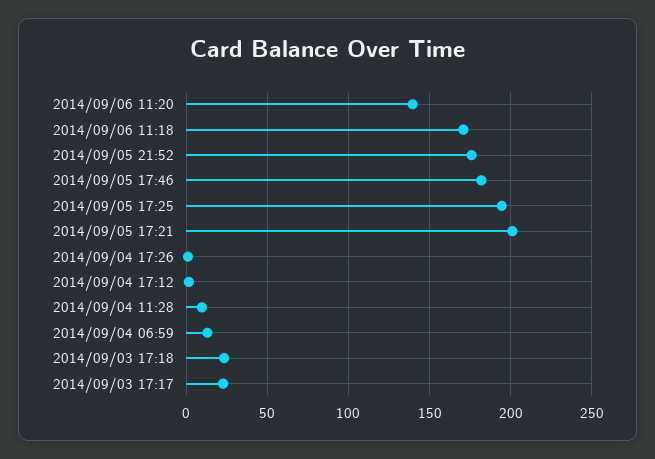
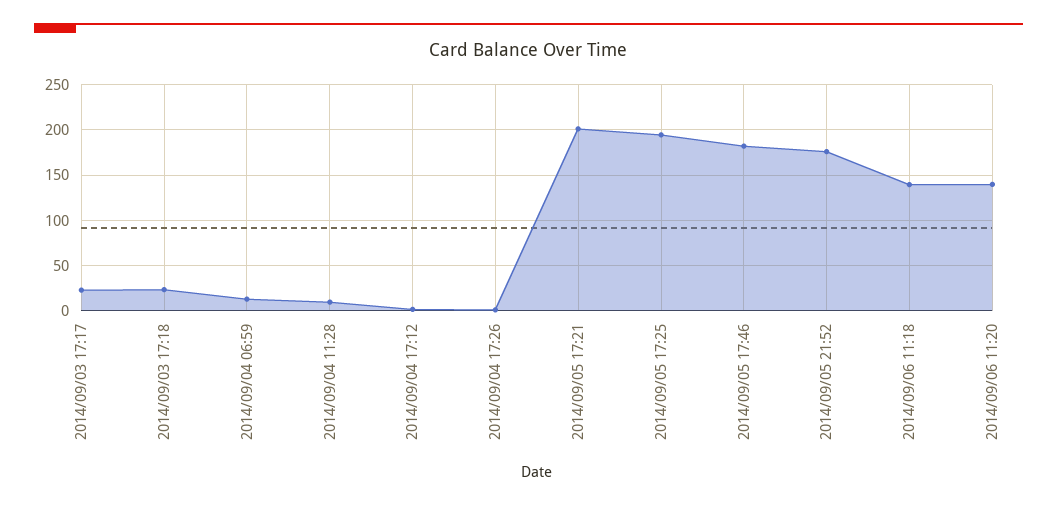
  {
    "2014/09/06 11:20": 140,
-   "2014/09/06 11:18": 170,
+   "2014/09/06 11:18": 140,
    "2014/09/05 21:52": 175,
    "2014/09/05 17:46": 180,
    "2014/09/05 17:25": 195,
    "2014/09/05 17:21": 200,
    "2014/09/04 17:26": 0,
    "2014/09/04 17:12": 0,
    "2014/09/04 11:28": 10,
    "2014/09/04 06:59": 15,
    "2014/09/03 17:18": 25,
    "2014/09/03 17:17": 25
  }

